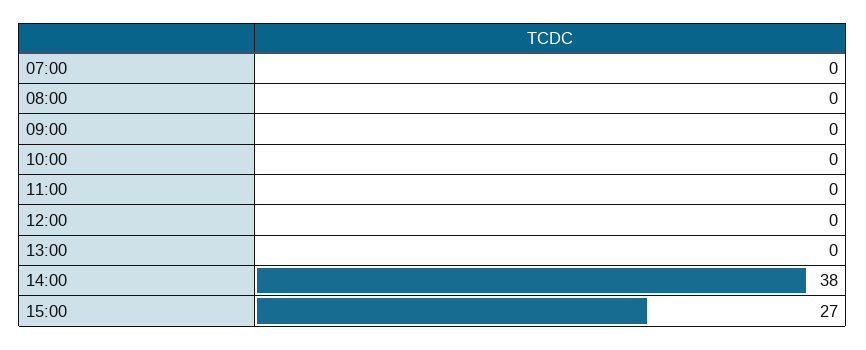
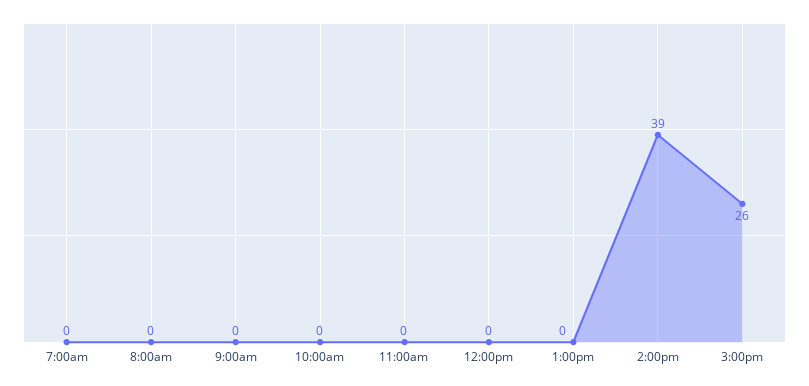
  {
    "07:00": 0,
    "08:00": 0,
    "09:00": 0,
    "10:00": 0,
    "11:00": 0,
    "12:00": 0,
    "13:00": 0,
-   "14:00": 38,
+   "14:00": 39,
-   "15:00": 27
+   "15:00": 26
  }

